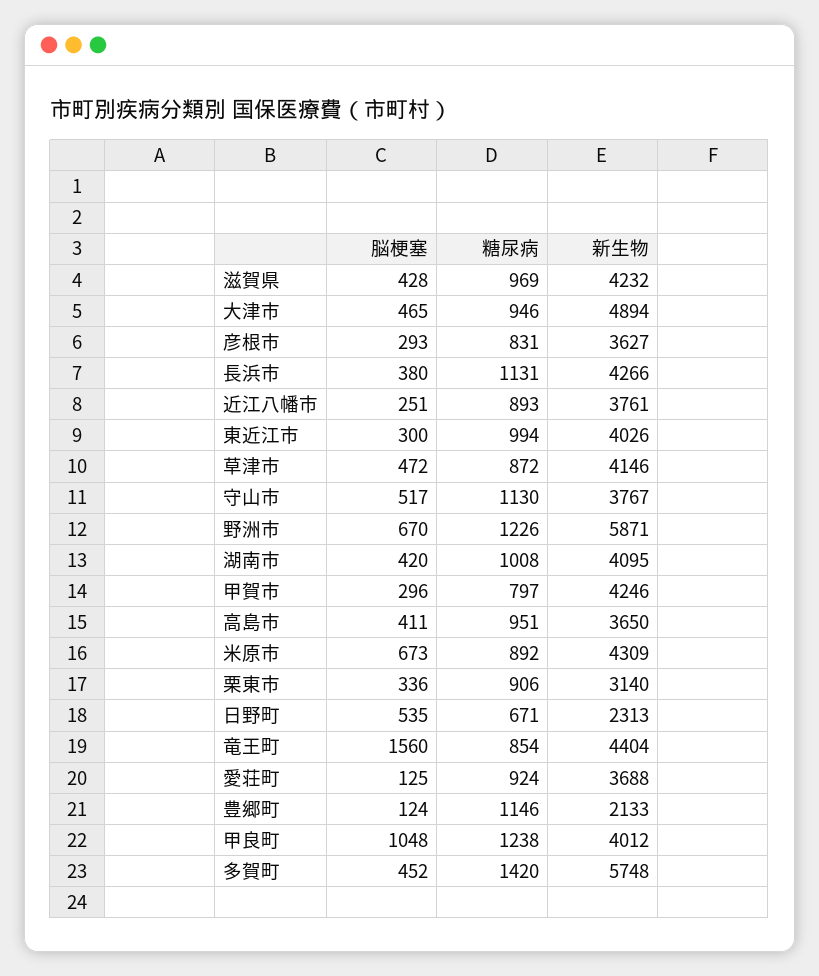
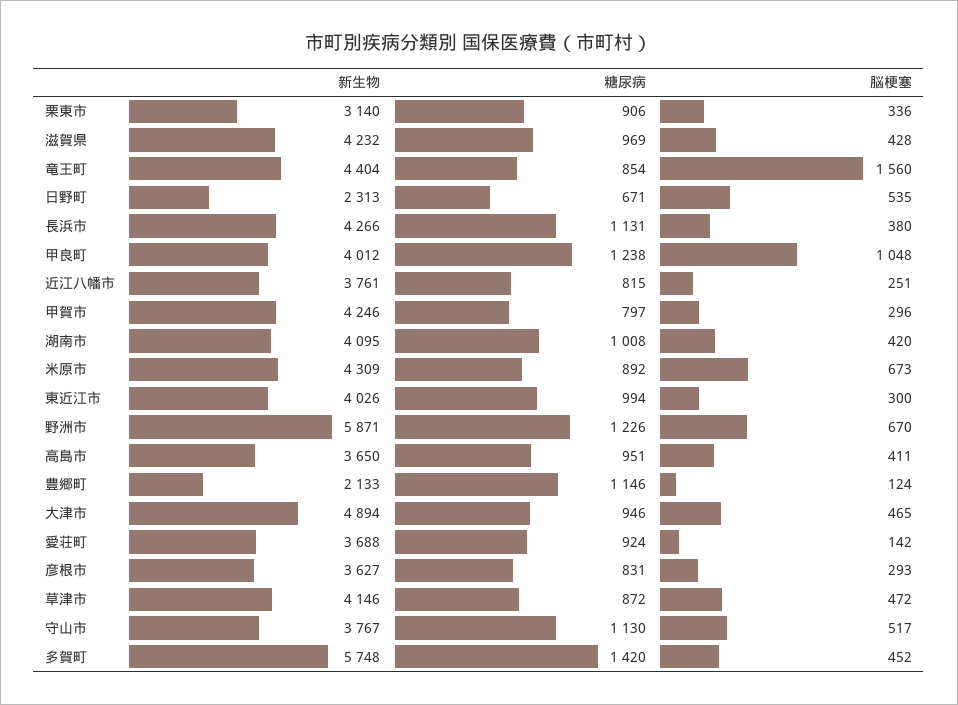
  {
    "脳梗塞": {
      "滋賀県": 428,
      "大津市": 465,
      "彦根市": 293,
      "長浜市": 380,
      "近江八幡市": 251,
      "東近江市": 300,
      "草津市": 472,
      "守山市": 517,
      "野洲市": 670,
      "湖南市": 420,
      "甲賀市": 296,
      "高島市": 411,
      "米原市": 673,
      "栗東市": 336,
      "日野町": 535,
      "竜王町": 1560,
-     "愛荘町": 125,
+     "愛荘町": 142,
      "豊郷町": 124,
      "甲良町": 1048,
      "多賀町": 452
    },
    "糖尿病": {
      "滋賀県": 969,
      "大津市": 946,
      "彦根市": 831,
      "長浜市": 1131,
-     "近江八幡市": 893,
+     "近江八幡市": 815,
      "東近江市": 994,
      "草津市": 872,
      "守山市": 1130,
      "野洲市": 1226,
      "湖南市": 1008,
      "甲賀市": 797,
      "高島市": 951,
      "米原市": 892,
      "栗東市": 906,
      "日野町": 671,
      "竜王町": 854,
      "愛荘町": 924,
      "豊郷町": 1146,
      "甲良町": 1238,
      "多賀町": 1420
    },
    "新生物": {
      "滋賀県": 4232,
      "大津市": 4894,
      "彦根市": 3627,
      "長浜市": 4266,
      "近江八幡市": 3761,
      "東近江市": 4026,
      "草津市": 4146,
      "守山市": 3767,
      "野洲市": 5871,
      "湖南市": 4095,
      "甲賀市": 4246,
      "高島市": 3650,
      "米原市": 4309,
      "栗東市": 3140,
      "日野町": 2313,
      "竜王町": 4404,
      "愛荘町": 3688,
      "豊郷町": 2133,
      "甲良町": 4012,
      "多賀町": 5748
    }
  }

